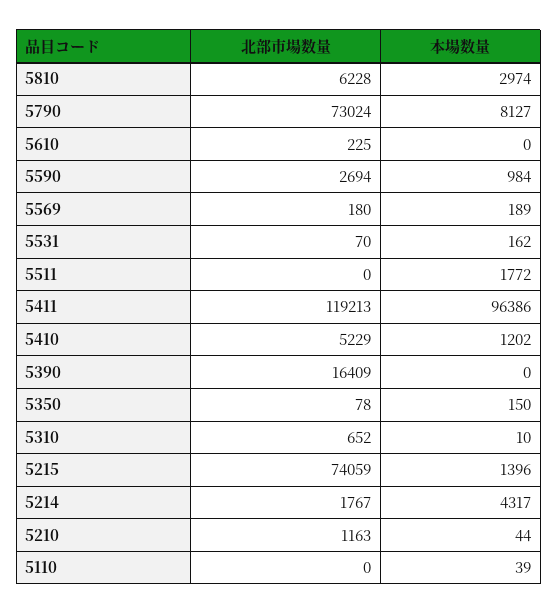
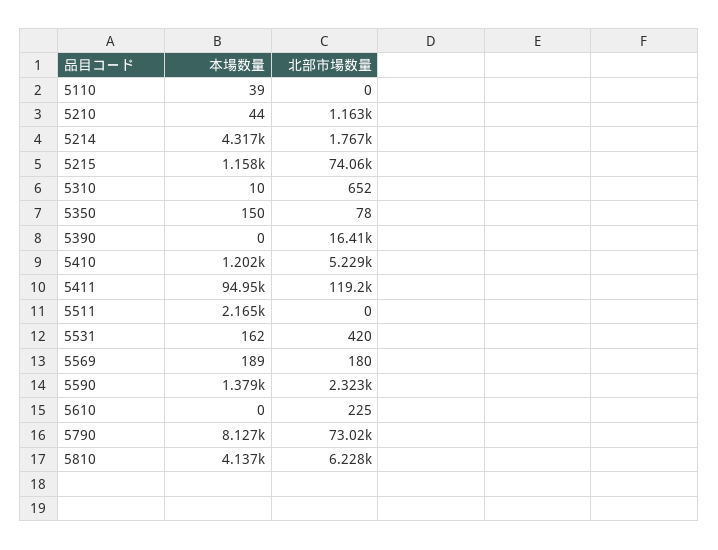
  {
    "北部市場数量": {
      "5810": 6228,
      "5790": 73024,
      "5610": 225,
-     "5590": 2694,
+     "5590": 2323,
      "5569": 180,
-     "5531": 70,
+     "5531": 420,
      "5511": 0,
      "5411": 119213,
      "5410": 5229,
      "5390": 16409,
      "5350": 78,
      "5310": 652,
      "5215": 74059,
      "5214": 1767,
      "5210": 1163,
      "5110": 0
    },
    "本場数量": {
-     "5810": 2974,
+     "5810": 4137,
      "5790": 8127,
      "5610": 0,
-     "5590": 984,
+     "5590": 1379,
      "5569": 189,
      "5531": 162,
-     "5511": 1772,
+     "5511": 2165,
-     "5411": 96386,
+     "5411": 94950,
      "5410": 1202,
      "5390": 0,
      "5350": 150,
      "5310": 10,
-     "5215": 1396,
+     "5215": 1158,
      "5214": 4317,
      "5210": 44,
      "5110": 39
    }
  }

